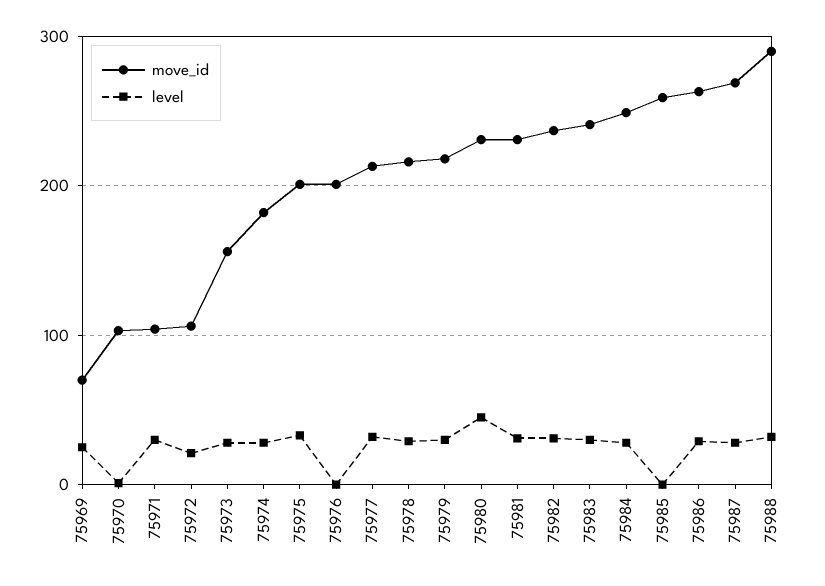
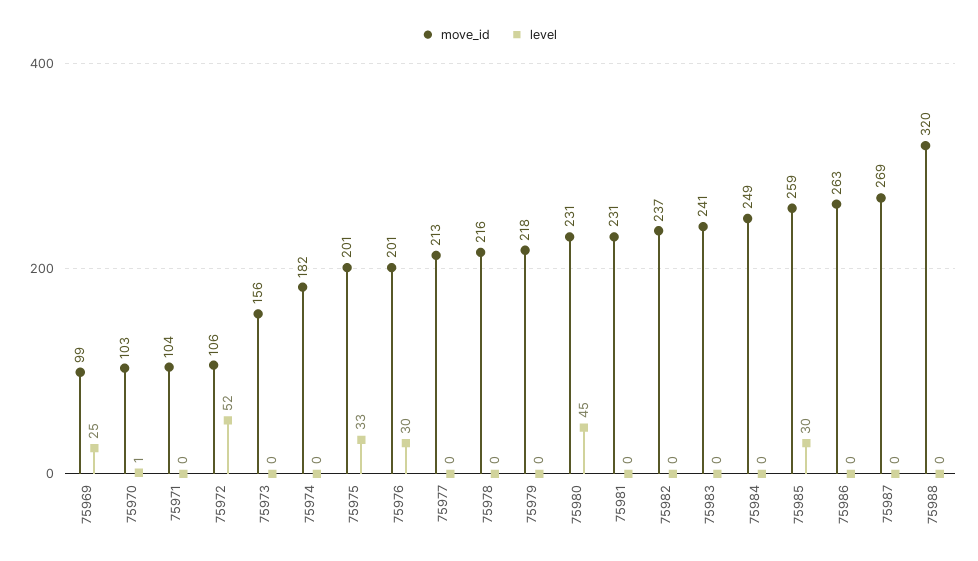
  {
    "move_id": {
-     "75969": 70,
+     "75969": 99,
      "75970": 103,
      "75971": 104,
      "75972": 106,
      "75973": 156,
      "75974": 182,
      "75975": 201,
      "75976": 201,
      "75977": 213,
      "75978": 216,
      "75979": 218,
      "75980": 231,
      "75981": 231,
      "75982": 237,
      "75983": 241,
      "75984": 249,
      "75985": 259,
      "75986": 263,
      "75987": 269,
-     "75988": 290
+     "75988": 320
    },
    "level": {
      "75969": 25,
      "75970": 1,
-     "75971": 30,
+     "75971": 0,
-     "75972": 20,
+     "75972": 52,
-     "75973": 30,
+     "75973": 0,
-     "75974": 30,
+     "75974": 0,
      "75975": 33,
-     "75976": 0,
+     "75976": 30,
-     "75977": 30,
+     "75977": 0,
-     "75978": 30,
+     "75978": 0,
-     "75979": 30,
+     "75979": 0,
      "75980": 45,
-     "75981": 30,
+     "75981": 0,
-     "75982": 30,
+     "75982": 0,
-     "75983": 30,
+     "75983": 0,
-     "75984": 30,
+     "75984": 0,
-     "75985": 0,
+     "75985": 30,
-     "75986": 30,
+     "75986": 0,
-     "75987": 30,
+     "75987": 0,
-     "75988": 30
+     "75988": 0
    }
  }

